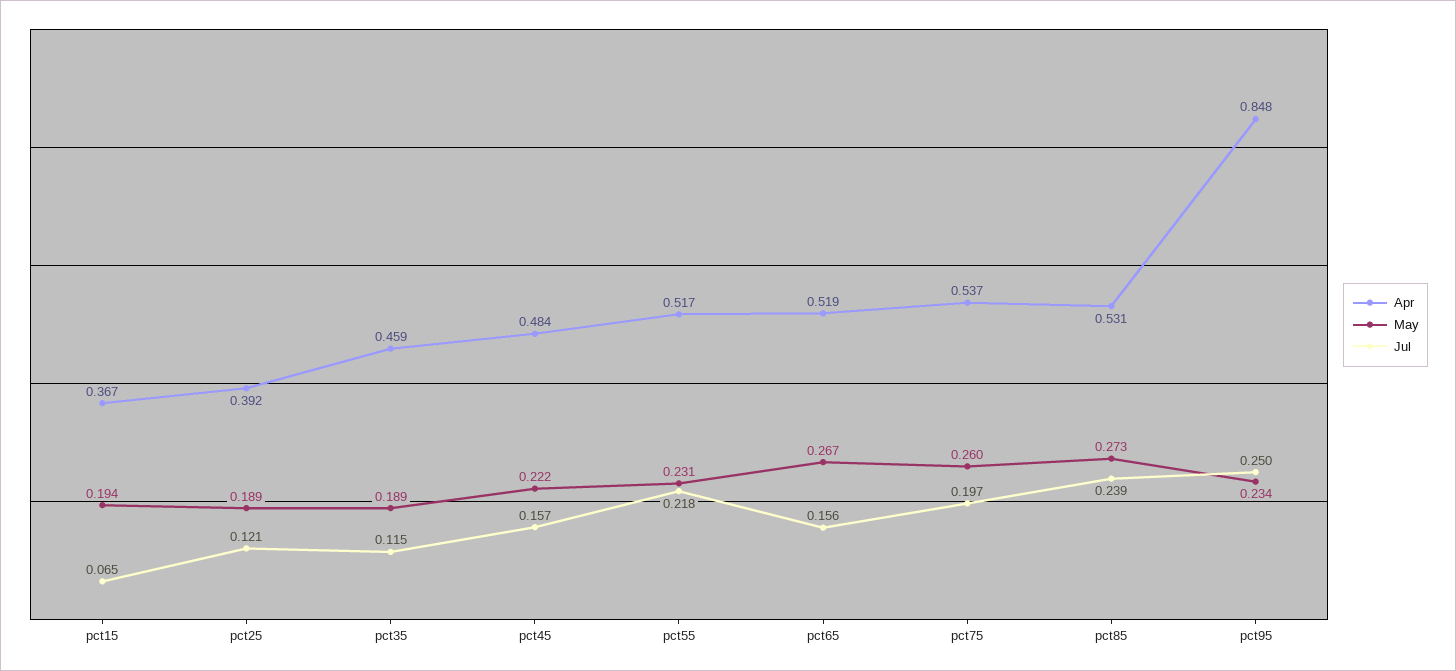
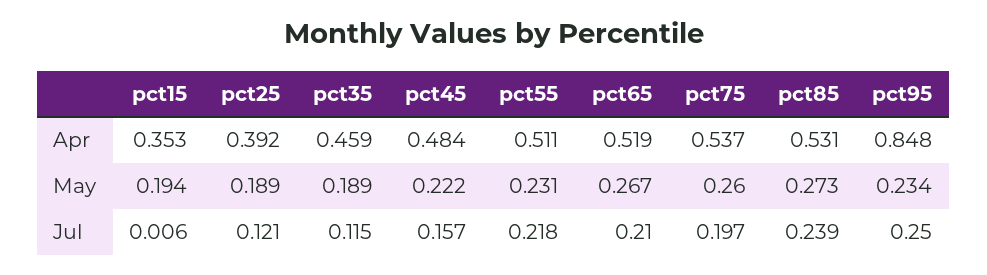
  {
    "Apr": {
-     "pct15": 0.367,
+     "pct15": 0.353,
      "pct25": 0.392,
      "pct35": 0.459,
      "pct45": 0.484,
-     "pct55": 0.517,
+     "pct55": 0.511,
      "pct65": 0.519,
      "pct75": 0.537,
      "pct85": 0.531,
      "pct95": 0.848
    },
    "May": {
      "pct15": 0.194,
      "pct25": 0.189,
      "pct35": 0.189,
      "pct45": 0.222,
      "pct55": 0.231,
      "pct65": 0.267,
      "pct75": 0.26,
      "pct85": 0.273,
      "pct95": 0.234
    },
    "Jul": {
-     "pct15": 0.065,
+     "pct15": 0.006,
      "pct25": 0.121,
      "pct35": 0.115,
      "pct45": 0.157,
      "pct55": 0.218,
-     "pct65": 0.156,
+     "pct65": 0.21,
      "pct75": 0.197,
      "pct85": 0.239,
      "pct95": 0.25
    }
  }

